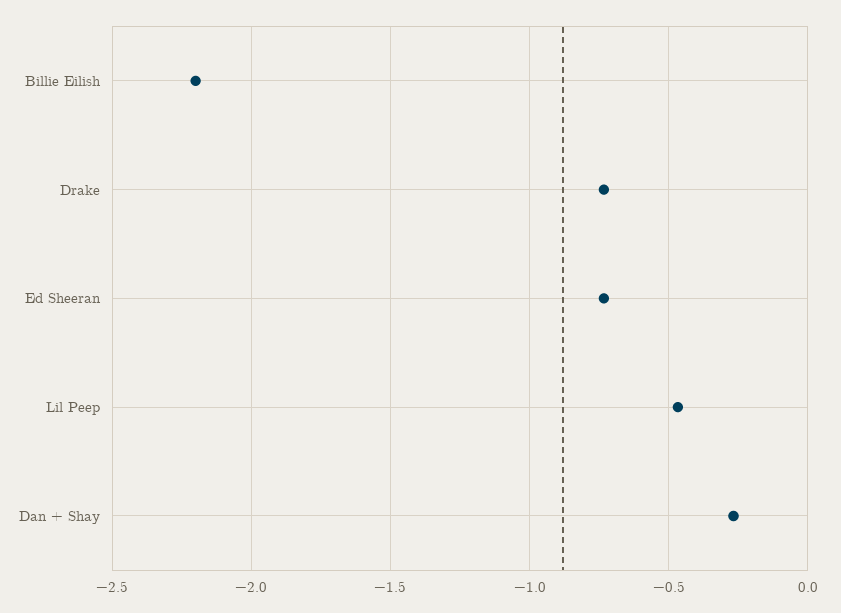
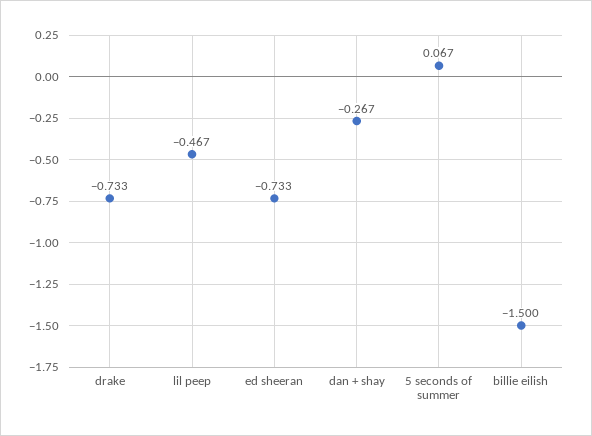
  {
-   "Billie Eilish": -2.2,
+   "Billie Eilish": -1.5,
    "Drake": -0.733,
    "Ed Sheeran": -0.733,
    "Lil Peep": -0.467,
-   "Dan + Shay": -0.267
+   "Dan + Shay": -0.267,
+   "5 seconds of summer": 0.067
  }

